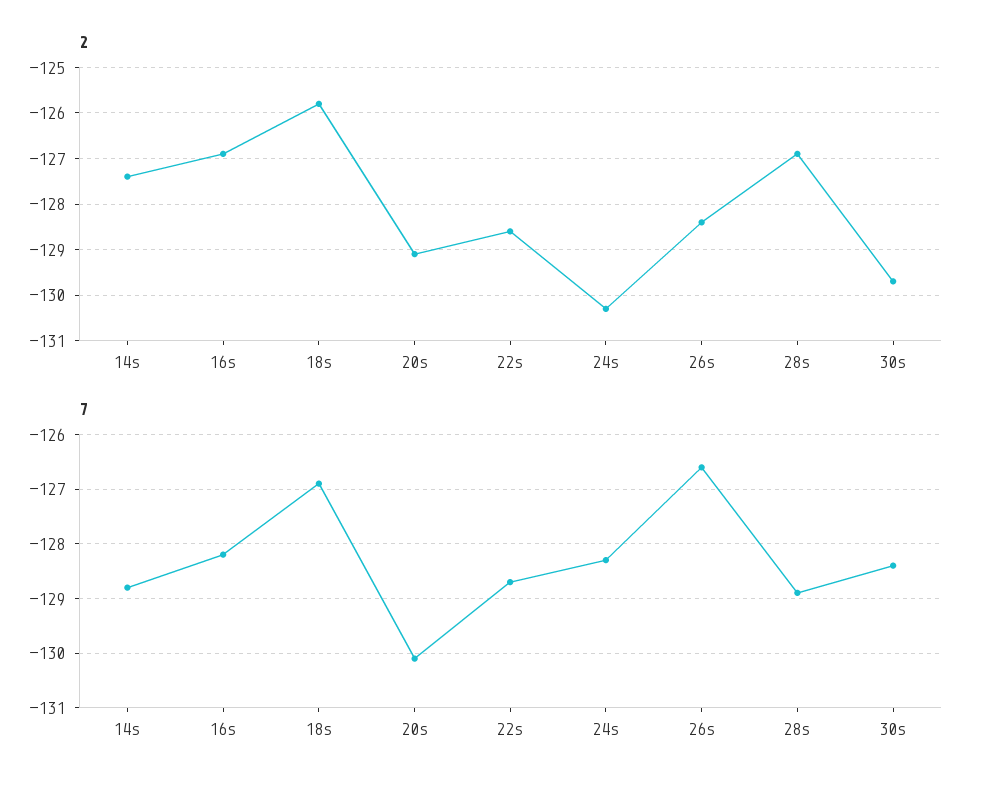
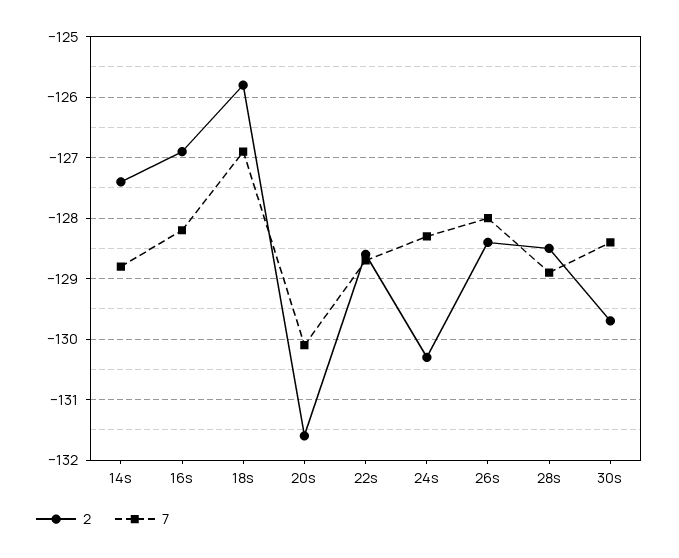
  {
    "2": {
      "14s": -127.4,
      "16s": -126.9,
      "18s": -125.8,
-     "20s": -129,
+     "20s": -131.6,
      "22s": -128.6,
      "24s": -130.3,
      "26s": -128.4,
-     "28s": -127,
+     "28s": -128.5,
      "30s": -129.7
    },
    "7": {
      "14s": -128.8,
      "16s": -128.2,
      "18s": -126.9,
      "20s": -130.1,
      "22s": -128.7,
      "24s": -128.3,
-     "26s": -126.5,
+     "26s": -128,
      "28s": -128.9,
      "30s": -128.4
    }
  }

